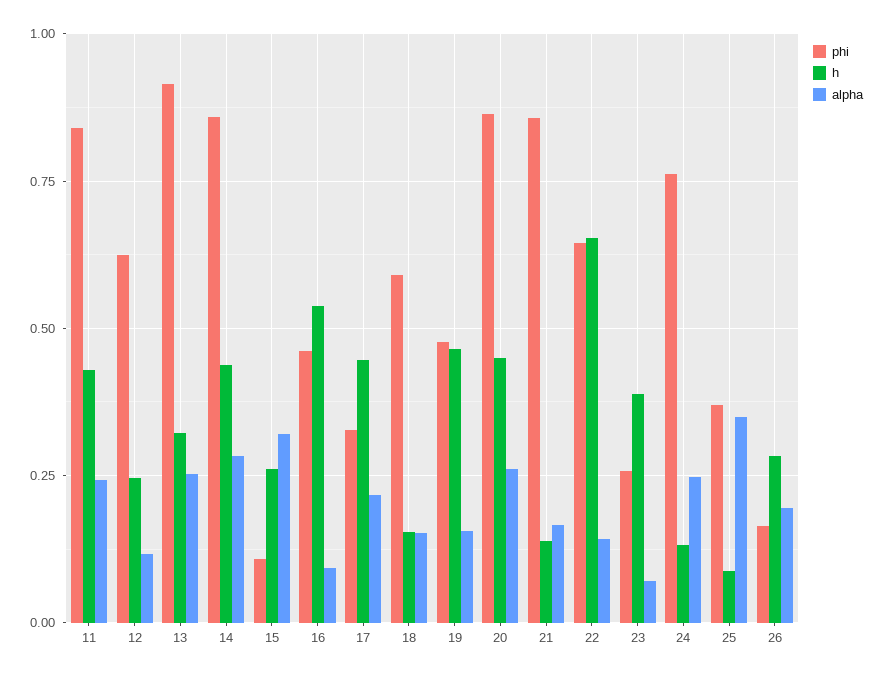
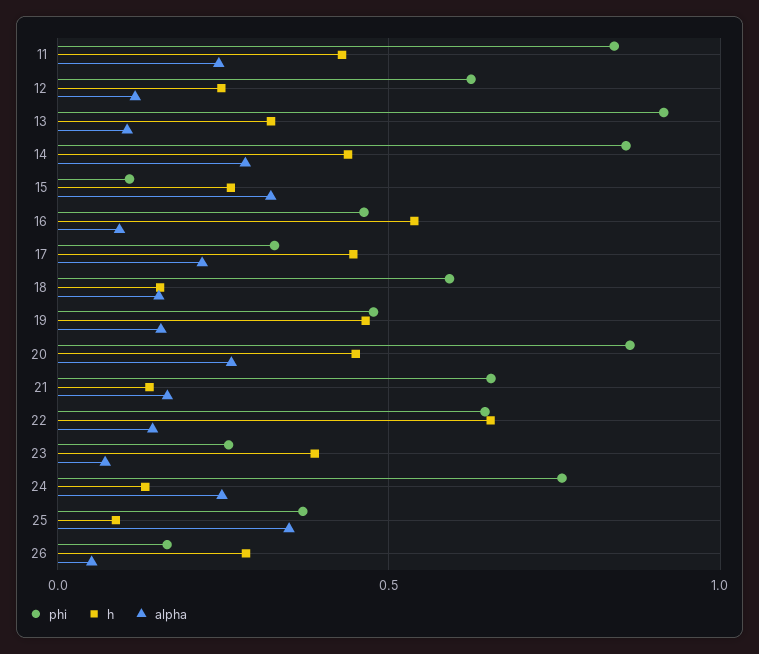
  {
    "phi": {
      "11": 0.85,
      "12": 0.625,
      "13": 0.925,
      "14": 0.85,
      "15": 0.1,
      "16": 0.45,
      "17": 0.325,
      "18": 0.6,
      "19": 0.475,
      "20": 0.875,
-     "21": 0.85,
+     "21": 0.65,
      "22": 0.65,
      "23": 0.25,
      "24": 0.75,
      "25": 0.375,
      "26": 0.175
    },
    "h": {
      "11": 0.425,
      "12": 0.25,
      "13": 0.325,
      "14": 0.45,
      "15": 0.25,
      "16": 0.55,
      "17": 0.45,
      "18": 0.15,
      "19": 0.475,
      "20": 0.45,
      "21": 0.15,
      "22": 0.65,
      "23": 0.4,
      "24": 0.125,
      "25": 0.1,
      "26": 0.275
    },
    "alpha": {
      "11": 0.25,
      "12": 0.125,
-     "13": 0.25,
+     "13": 0.1,
      "14": 0.275,
      "15": 0.325,
      "16": 0.1,
      "17": 0.225,
      "18": 0.15,
      "19": 0.15,
      "20": 0.25,
      "21": 0.175,
      "22": 0.15,
      "23": 0.075,
      "24": 0.25,
      "25": 0.35,
-     "26": 0.2
+     "26": 0.05
    }
  }

